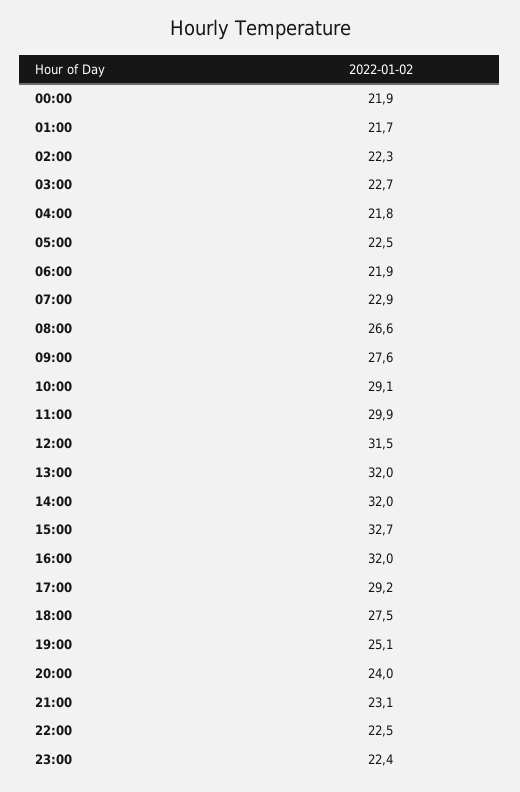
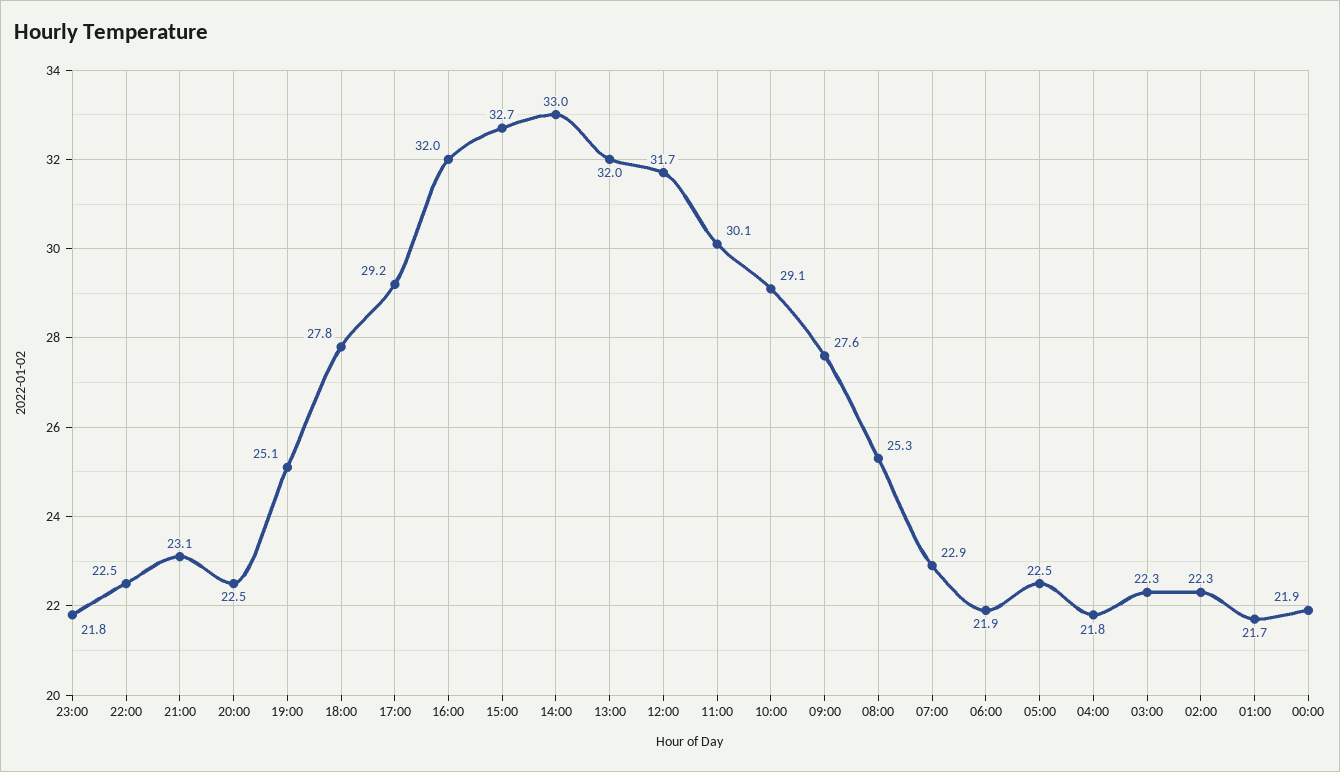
  {
    "00:00": 21.9,
    "01:00": 21.7,
    "02:00": 22.3,
-   "03:00": 22.7,
+   "03:00": 22.3,
    "04:00": 21.8,
    "05:00": 22.5,
    "06:00": 21.9,
    "07:00": 22.9,
-   "08:00": 26.6,
+   "08:00": 25.3,
    "09:00": 27.6,
    "10:00": 29.1,
-   "11:00": 29.9,
+   "11:00": 30.1,
-   "12:00": 31.5,
+   "12:00": 31.7,
    "13:00": 32,
-   "14:00": 32,
+   "14:00": 33,
    "15:00": 32.7,
    "16:00": 32,
    "17:00": 29.2,
-   "18:00": 27.5,
+   "18:00": 27.8,
    "19:00": 25.1,
-   "20:00": 24,
+   "20:00": 22.5,
    "21:00": 23.1,
    "22:00": 22.5,
-   "23:00": 22.4
+   "23:00": 21.8
  }

